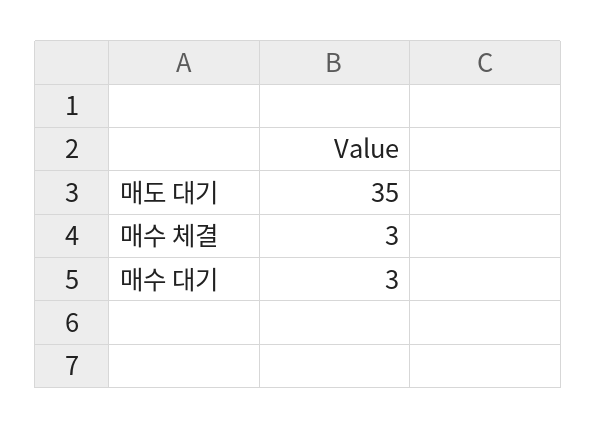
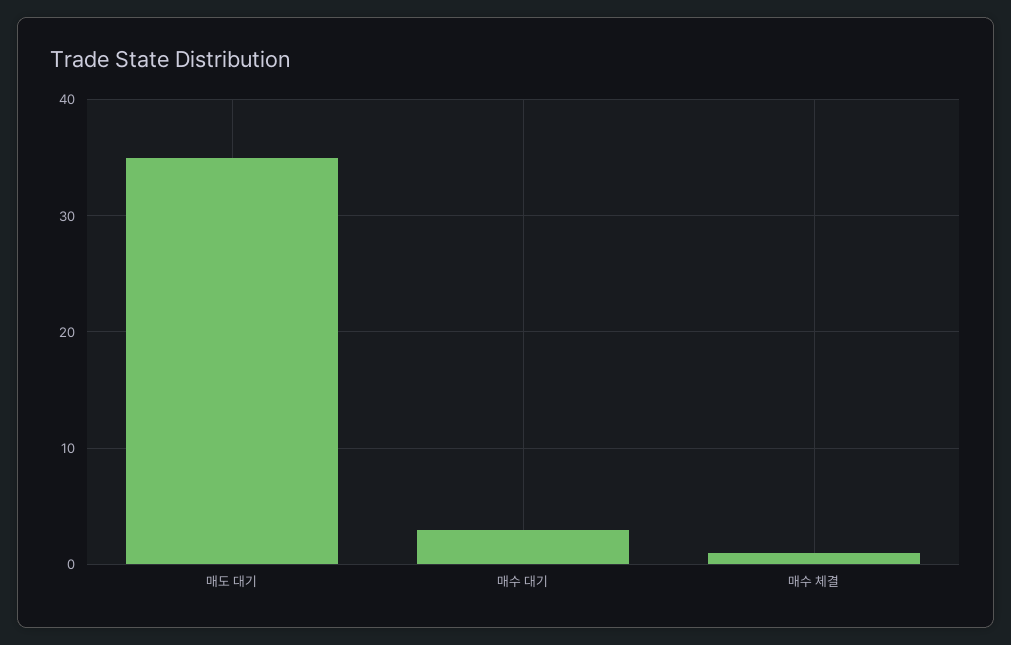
  {
    "매도 대기": 35,
-   "매수 체결": 3,
+   "매수 체결": 1,
    "매수 대기": 3
  }

